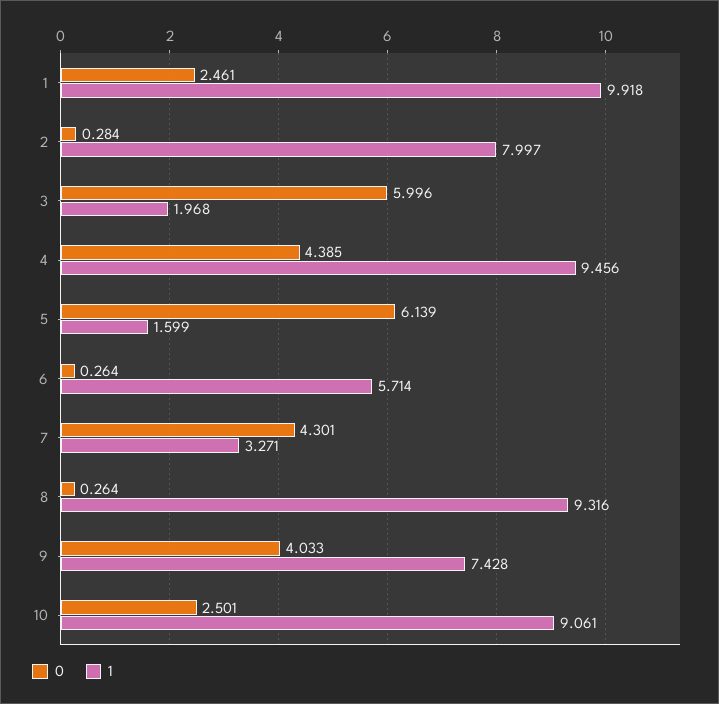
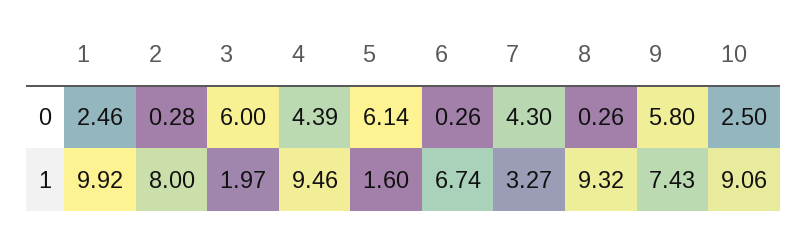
  {
    "0": {
      "1": 2.461,
      "2": 0.284,
      "3": 5.996,
      "4": 4.385,
      "5": 6.139,
      "6": 0.264,
      "7": 4.301,
      "8": 0.264,
-     "9": 4.033,
+     "9": 5.8,
      "10": 2.501
    },
    "1": {
      "1": 9.918,
      "2": 7.997,
      "3": 1.968,
      "4": 9.456,
      "5": 1.599,
-     "6": 5.714,
+     "6": 6.74,
      "7": 3.271,
      "8": 9.316,
      "9": 7.428,
      "10": 9.061
    }
  }

